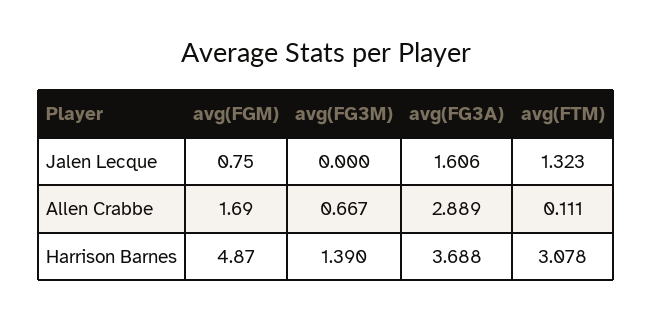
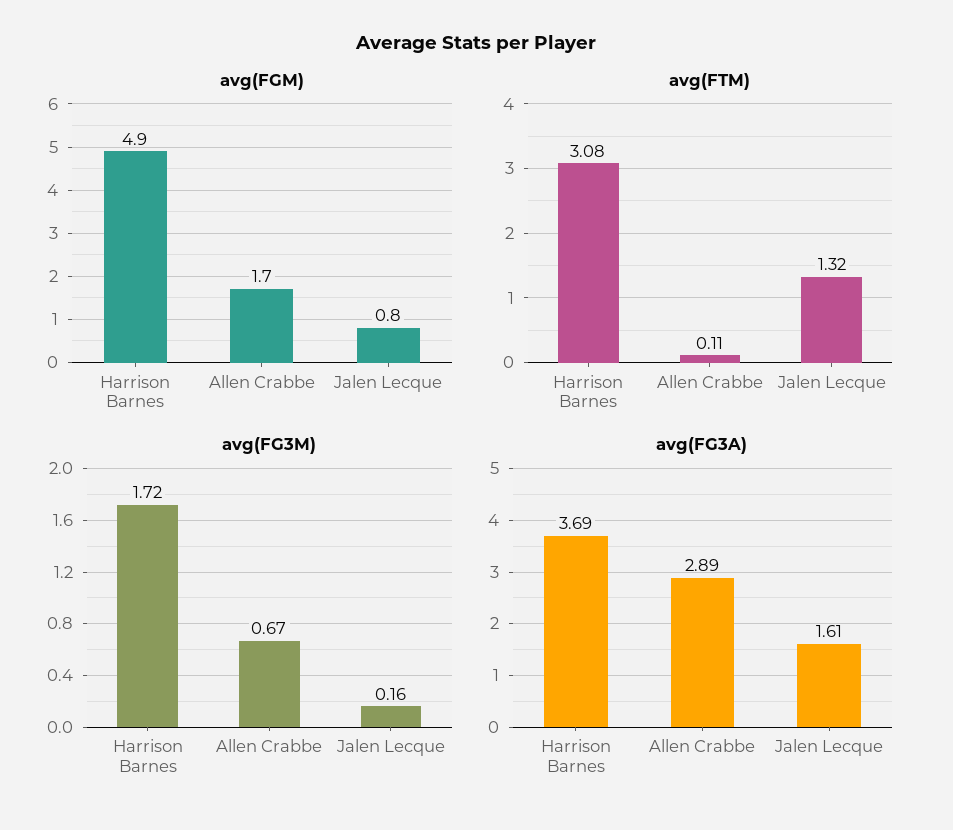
  {
    "avg(FGM)": {
      "Jalen Lecque": 0.75,
      "Allen Crabbe": 1.69,
      "Harrison Barnes": 4.87
    },
    "avg(FG3M)": {
-     "Jalen Lecque": 0,
+     "Jalen Lecque": 0.16,
      "Allen Crabbe": 0.667,
-     "Harrison Barnes": 1.39
+     "Harrison Barnes": 1.72
    },
    "avg(FG3A)": {
      "Jalen Lecque": 1.606,
      "Allen Crabbe": 2.889,
      "Harrison Barnes": 3.688
    },
    "avg(FTM)": {
      "Jalen Lecque": 1.323,
      "Allen Crabbe": 0.111,
      "Harrison Barnes": 3.078
    }
  }

